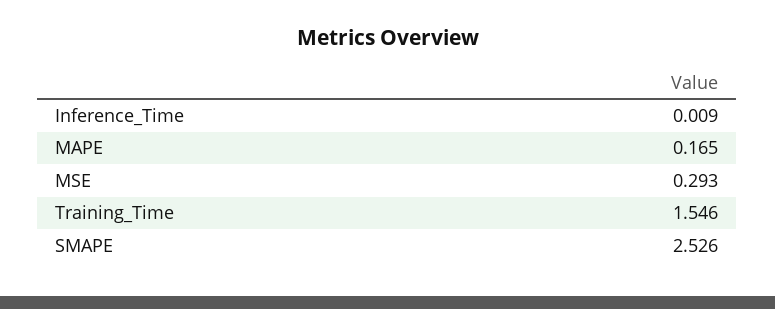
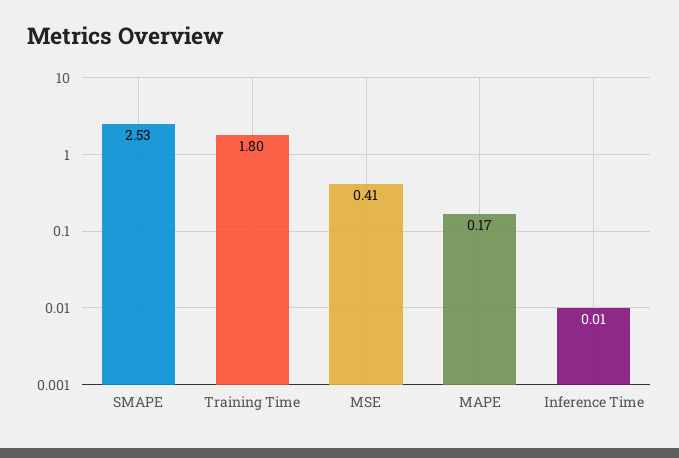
  {
    "Inference_Time": 0.009,
    "MAPE": 0.165,
-   "MSE": 0.293,
+   "MSE": 0.41,
-   "Training_Time": 1.546,
+   "Training_Time": 1.8,
    "SMAPE": 2.526
  }

